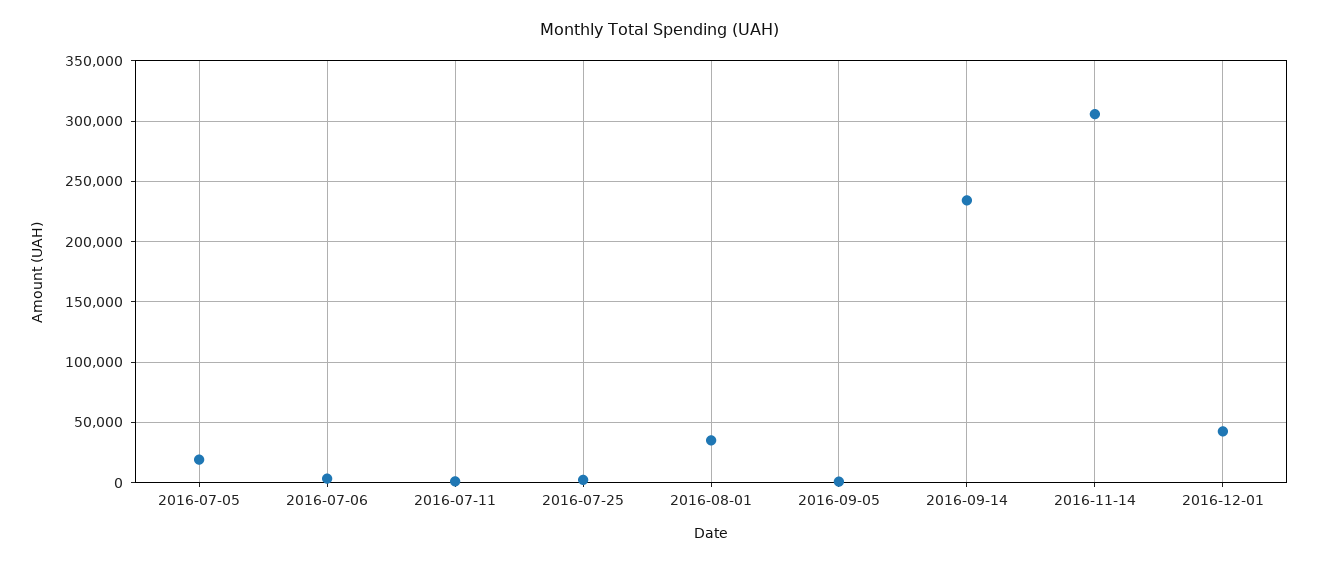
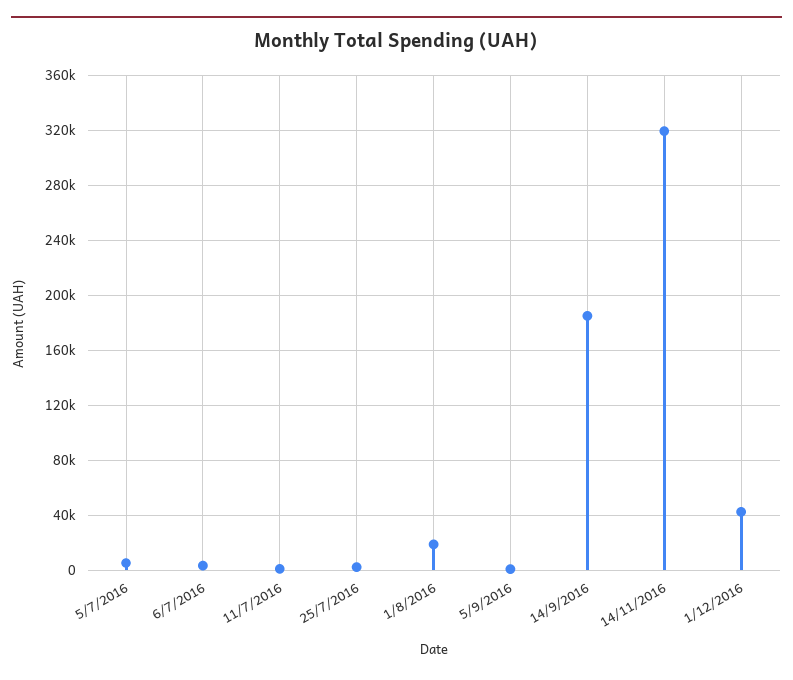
  {
-   "2016-07-05": 20000,
+   "2016-07-05": 5000,
    "2016-07-06": 5000,
    "2016-07-11": 0,
    "2016-07-25": 0,
-   "2016-08-01": 35000,
+   "2016-08-01": 20000,
    "2016-09-05": 0,
-   "2016-09-14": 235000,
+   "2016-09-14": 185000,
-   "2016-11-14": 305000,
+   "2016-11-14": 320000,
    "2016-12-01": 45000
  }

